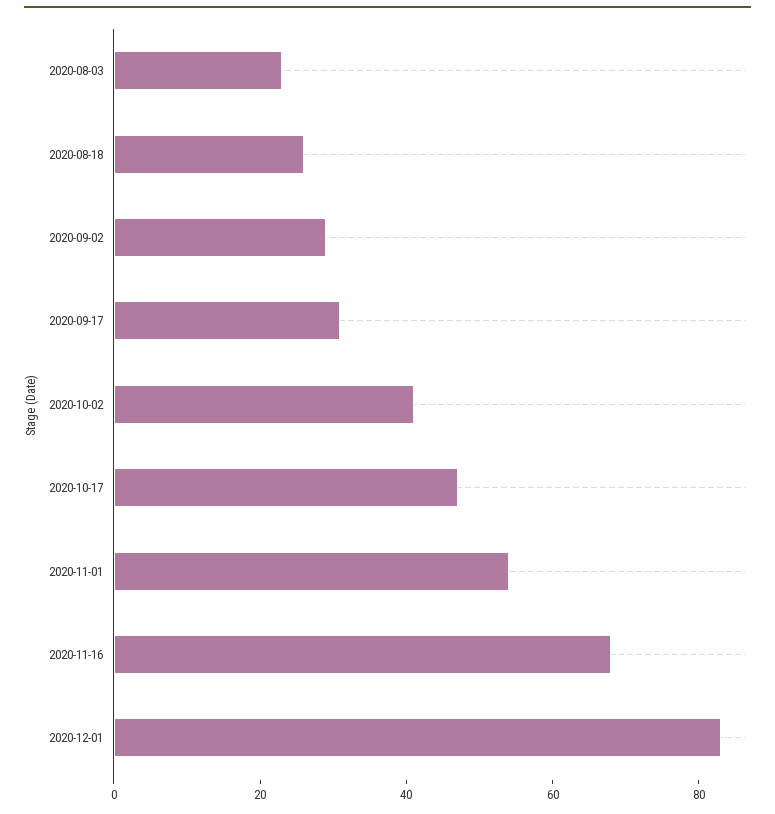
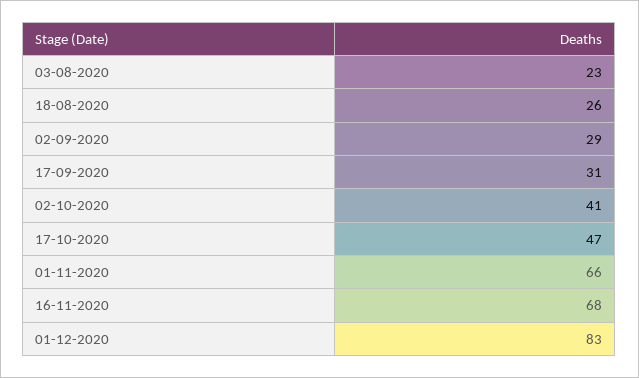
  {
    "2020-08-03": 23,
    "2020-08-18": 26,
    "2020-09-02": 29,
    "2020-09-17": 31,
    "2020-10-02": 41,
    "2020-10-17": 47,
-   "2020-11-01": 55,
+   "2020-11-01": 66,
    "2020-11-16": 68,
    "2020-12-01": 83
  }

